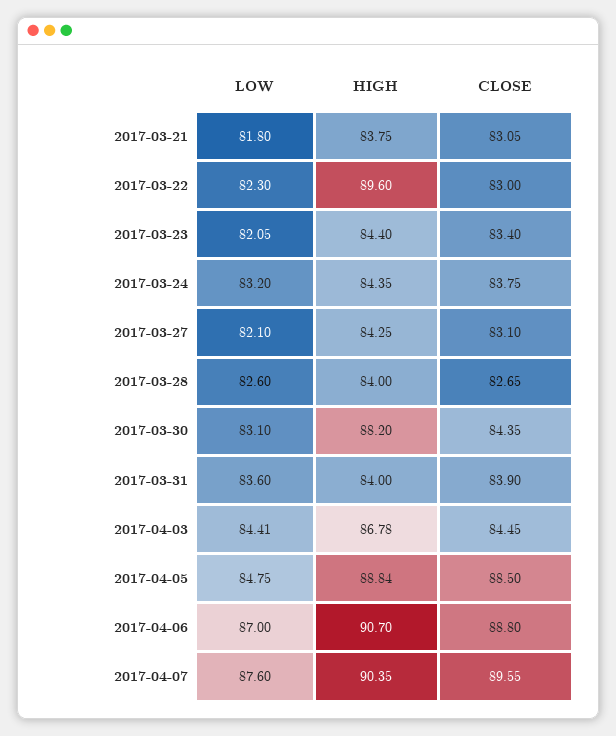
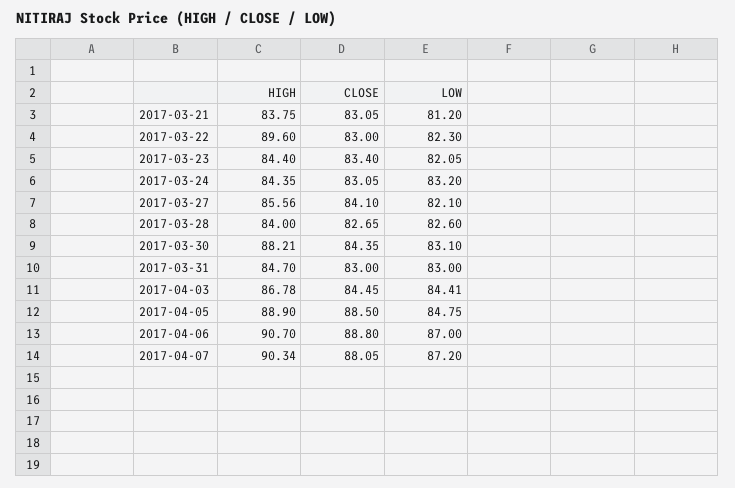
  {
    "LOW": {
-     "2017-03-21": 81.8,
+     "2017-03-21": 81.2,
      "2017-03-22": 82.3,
      "2017-03-23": 82.05,
      "2017-03-24": 83.2,
      "2017-03-27": 82.1,
      "2017-03-28": 82.6,
      "2017-03-30": 83.1,
-     "2017-03-31": 83.6,
+     "2017-03-31": 83,
      "2017-04-03": 84.41,
      "2017-04-05": 84.75,
      "2017-04-06": 87,
-     "2017-04-07": 87.6
+     "2017-04-07": 87.2
    },
    "HIGH": {
      "2017-03-21": 83.75,
      "2017-03-22": 89.6,
      "2017-03-23": 84.4,
      "2017-03-24": 84.35,
-     "2017-03-27": 84.25,
+     "2017-03-27": 85.56,
      "2017-03-28": 84,
-     "2017-03-30": 88.2,
+     "2017-03-30": 88.21,
-     "2017-03-31": 84,
+     "2017-03-31": 84.7,
      "2017-04-03": 86.78,
-     "2017-04-05": 88.84,
+     "2017-04-05": 88.9,
      "2017-04-06": 90.7,
-     "2017-04-07": 90.35
+     "2017-04-07": 90.34
    },
    "CLOSE": {
      "2017-03-21": 83.05,
      "2017-03-22": 83,
      "2017-03-23": 83.4,
-     "2017-03-24": 83.75,
+     "2017-03-24": 83.05,
-     "2017-03-27": 83.1,
+     "2017-03-27": 84.1,
      "2017-03-28": 82.65,
      "2017-03-30": 84.35,
-     "2017-03-31": 83.9,
+     "2017-03-31": 83,
      "2017-04-03": 84.45,
      "2017-04-05": 88.5,
      "2017-04-06": 88.8,
-     "2017-04-07": 89.55
+     "2017-04-07": 88.05
    }
  }

